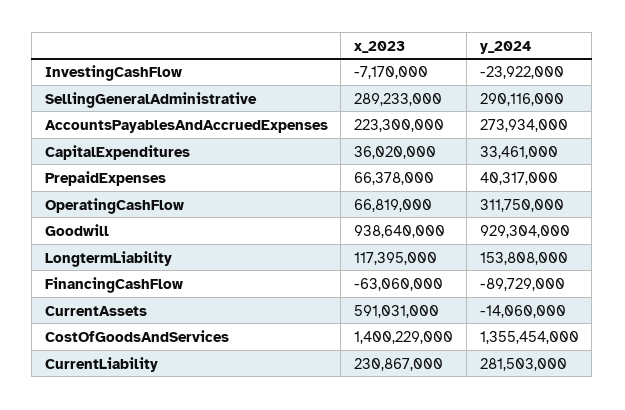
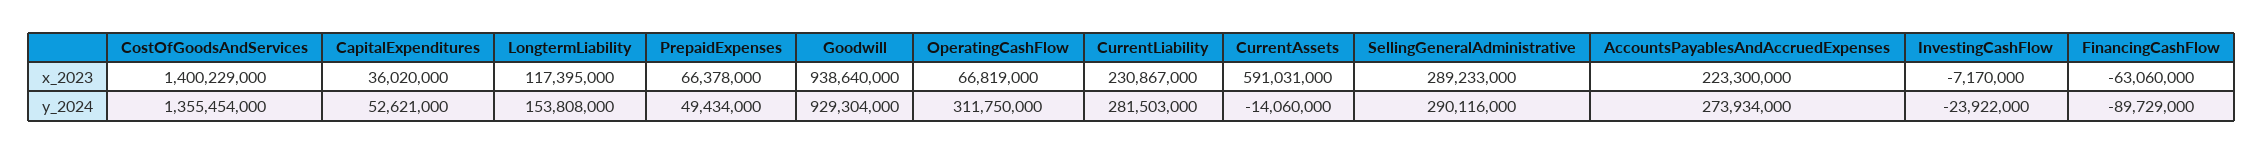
  {
    "x_2023": {
      "InvestingCashFlow": -7170000,
      "SellingGeneralAdministrative": 289233000,
      "AccountsPayablesAndAccruedExpenses": 223300000,
      "CapitalExpenditures": 36020000,
      "PrepaidExpenses": 66378000,
      "OperatingCashFlow": 66819000,
      "Goodwill": 938640000,
      "LongtermLiability": 117395000,
      "FinancingCashFlow": -63060000,
      "CurrentAssets": 591031000,
      "CostOfGoodsAndServices": 1400229000,
      "CurrentLiability": 230867000
    },
    "y_2024": {
      "InvestingCashFlow": -23922000,
      "SellingGeneralAdministrative": 290116000,
      "AccountsPayablesAndAccruedExpenses": 273934000,
-     "CapitalExpenditures": 33461000,
+     "CapitalExpenditures": 52621000,
-     "PrepaidExpenses": 40317000,
+     "PrepaidExpenses": 49434000,
      "OperatingCashFlow": 311750000,
      "Goodwill": 929304000,
      "LongtermLiability": 153808000,
      "FinancingCashFlow": -89729000,
      "CurrentAssets": -14060000,
      "CostOfGoodsAndServices": 1355454000,
      "CurrentLiability": 281503000
    }
  }

